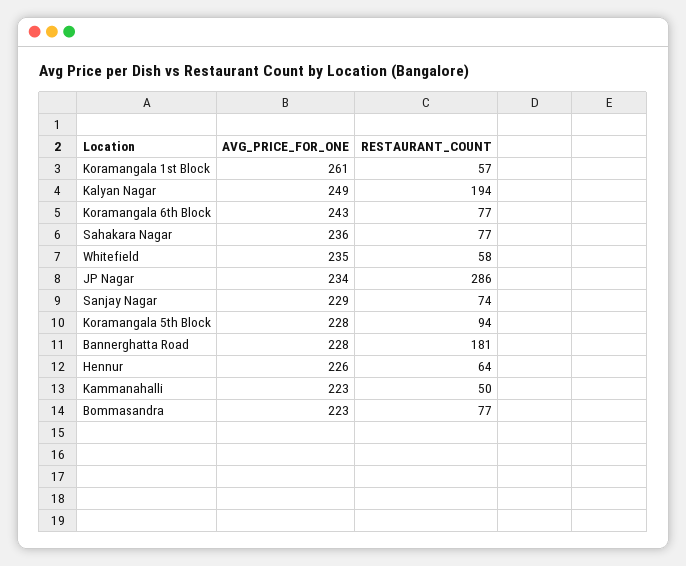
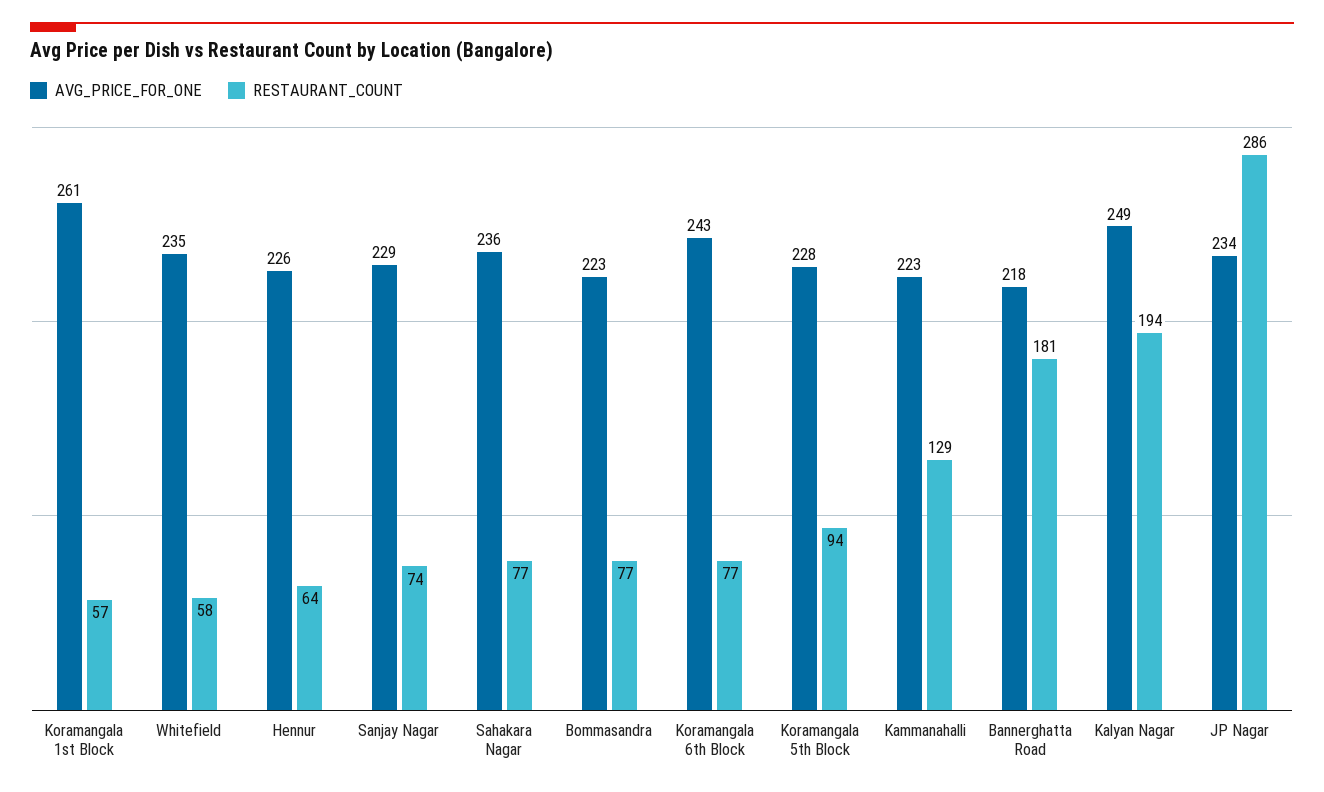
  {
    "AVG_PRICE_FOR_ONE": {
      "Koramangala 1st Block": 261,
      "Kalyan Nagar": 249,
      "Koramangala 6th Block": 243,
      "Sahakara Nagar": 236,
      "Whitefield": 235,
      "JP Nagar": 234,
      "Sanjay Nagar": 229,
      "Koramangala 5th Block": 228,
-     "Bannerghatta Road": 228,
+     "Bannerghatta Road": 218,
      "Hennur": 226,
      "Kammanahalli": 223,
      "Bommasandra": 223
    },
    "RESTAURANT_COUNT": {
      "Koramangala 1st Block": 57,
      "Kalyan Nagar": 194,
      "Koramangala 6th Block": 77,
      "Sahakara Nagar": 77,
      "Whitefield": 58,
      "JP Nagar": 286,
      "Sanjay Nagar": 74,
      "Koramangala 5th Block": 94,
      "Bannerghatta Road": 181,
      "Hennur": 64,
-     "Kammanahalli": 50,
+     "Kammanahalli": 129,
      "Bommasandra": 77
    }
  }

